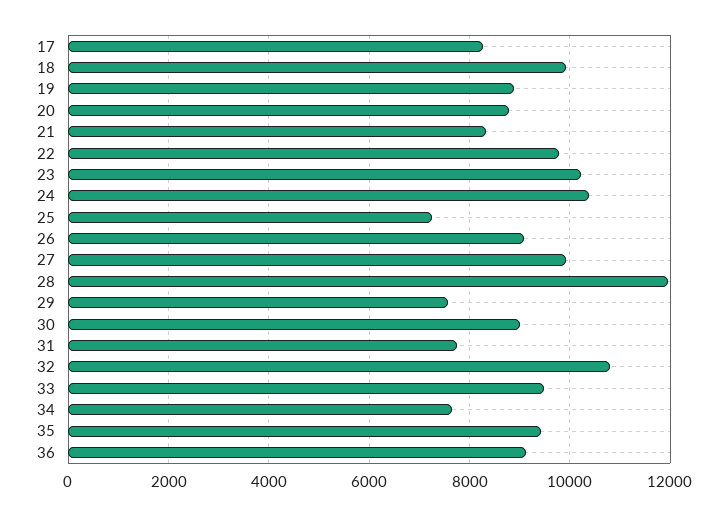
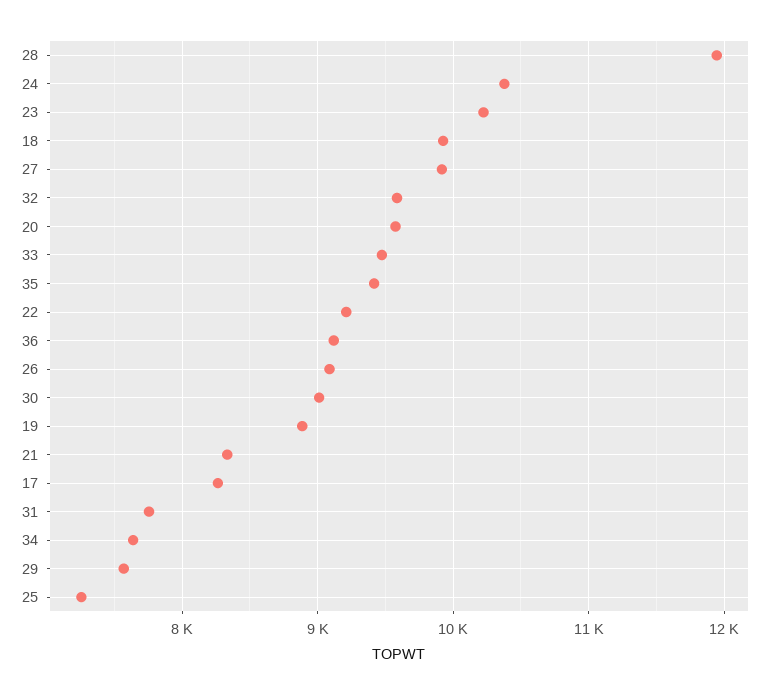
  {
    "17": 8300,
    "18": 9900,
    "19": 8900,
-   "20": 8800,
+   "20": 9600,
    "21": 8300,
-   "22": 9800,
+   "22": 9200,
    "23": 10200,
    "24": 10400,
    "25": 7300,
    "26": 9100,
    "27": 9900,
    "28": 11900,
    "29": 7600,
    "30": 9000,
    "31": 7800,
-   "32": 10800,
+   "32": 9600,
    "33": 9500,
    "34": 7600,
    "35": 9400,
    "36": 9100
  }

